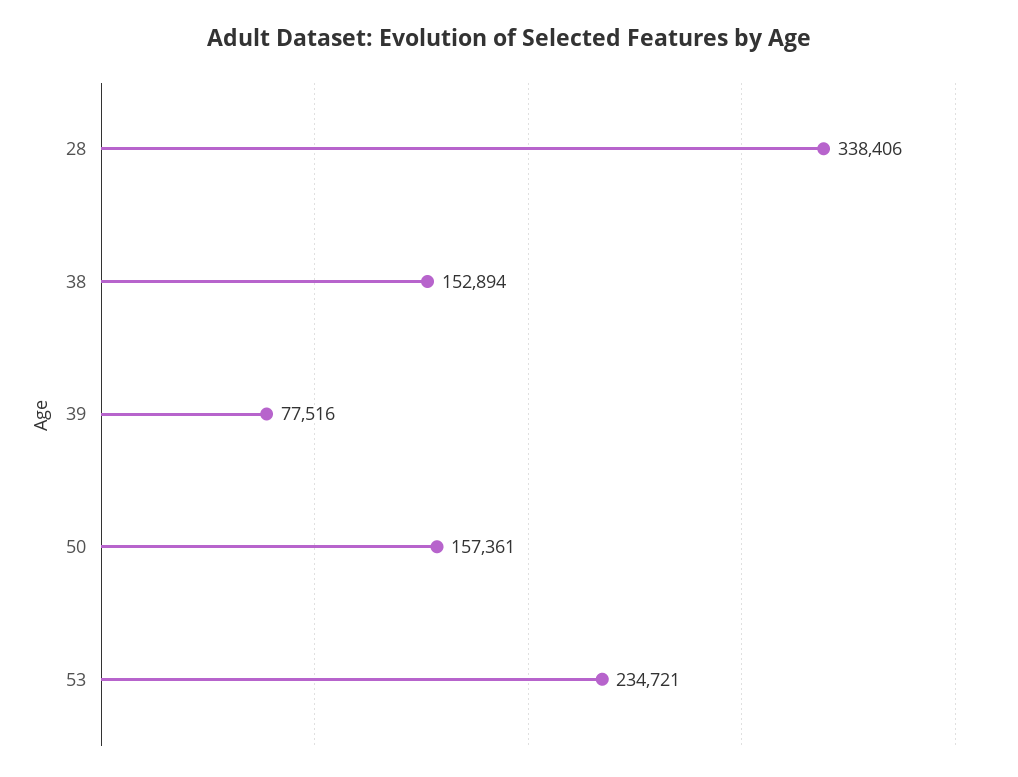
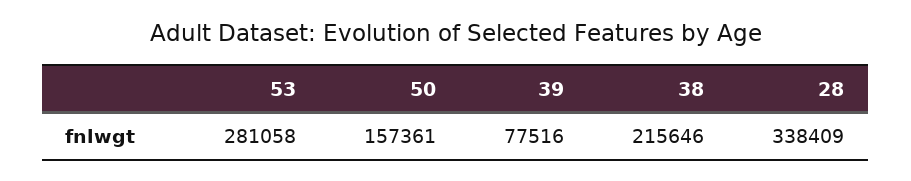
  {
-   "28": 338406,
+   "28": 338409,
-   "38": 152894,
+   "38": 215646,
    "39": 77516,
    "50": 157361,
-   "53": 234721
+   "53": 281058
  }

